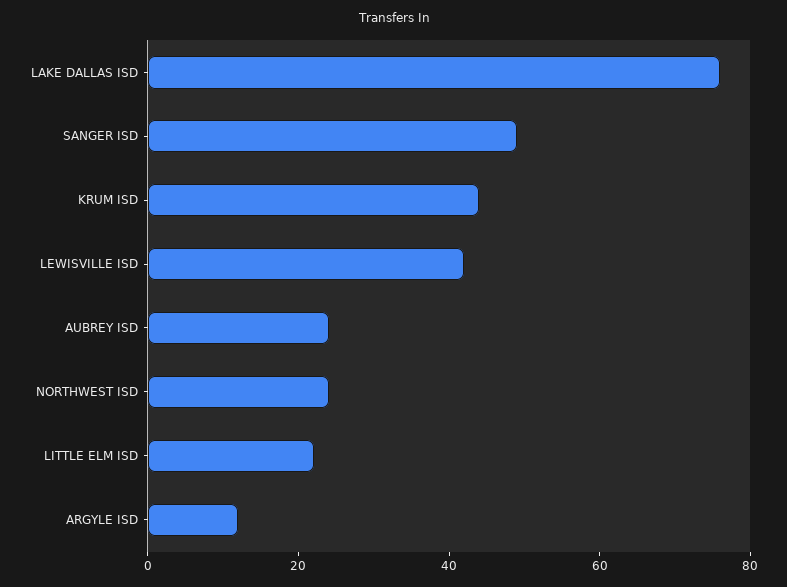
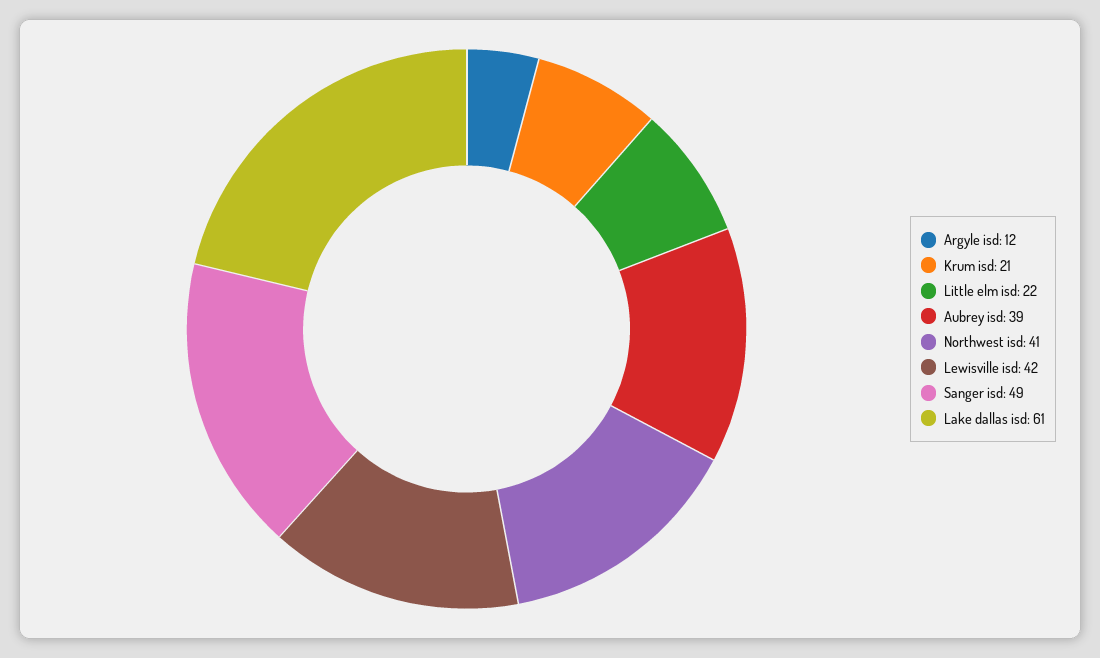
  {
-   "LAKE DALLAS ISD": 75,
+   "LAKE DALLAS ISD": 61,
    "SANGER ISD": 49,
-   "KRUM ISD": 45,
+   "KRUM ISD": 21,
    "LEWISVILLE ISD": 42,
-   "AUBREY ISD": 25,
+   "AUBREY ISD": 39,
-   "NORTHWEST ISD": 25,
+   "NORTHWEST ISD": 41,
    "LITTLE ELM ISD": 22,
    "ARGYLE ISD": 12
  }

